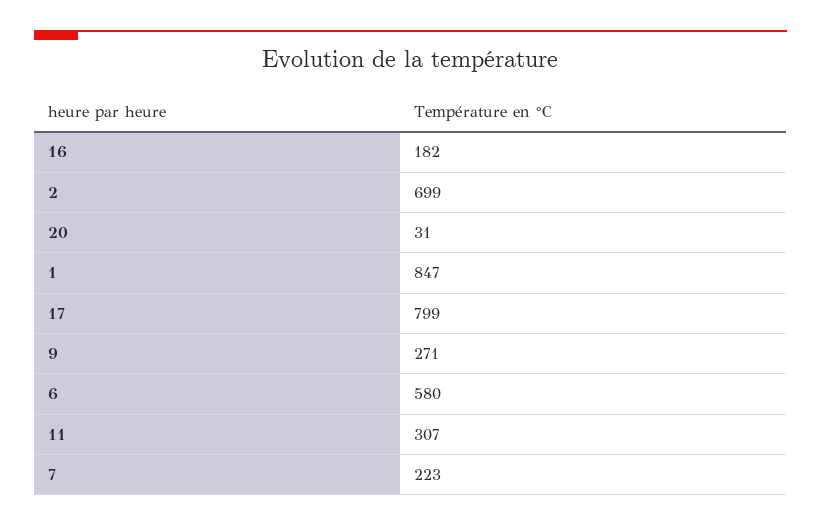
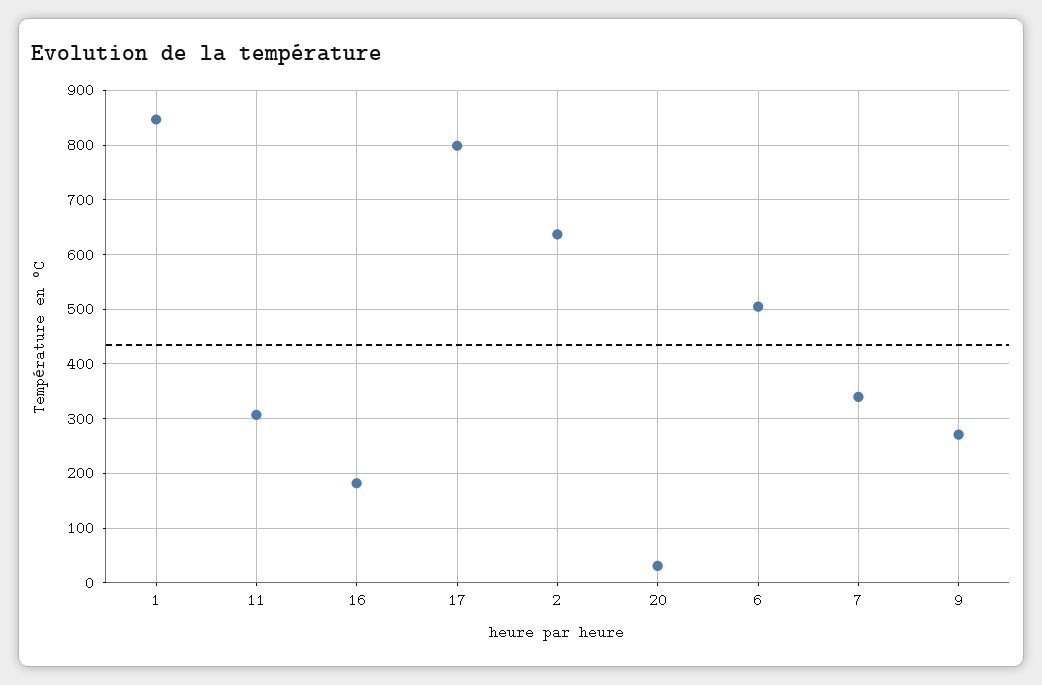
  {
    "16": 182,
-   "2": 699,
+   "2": 640,
    "20": 31,
    "1": 847,
    "17": 799,
    "9": 271,
-   "6": 580,
+   "6": 500,
    "11": 307,
-   "7": 223
+   "7": 340
  }

